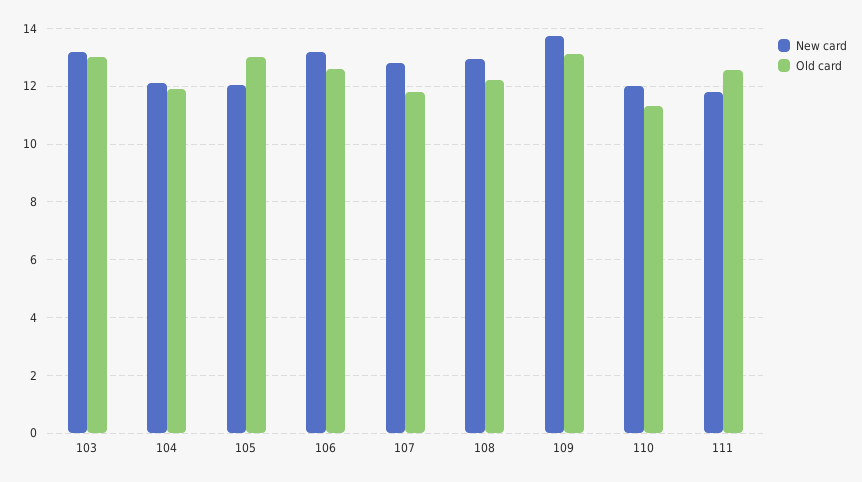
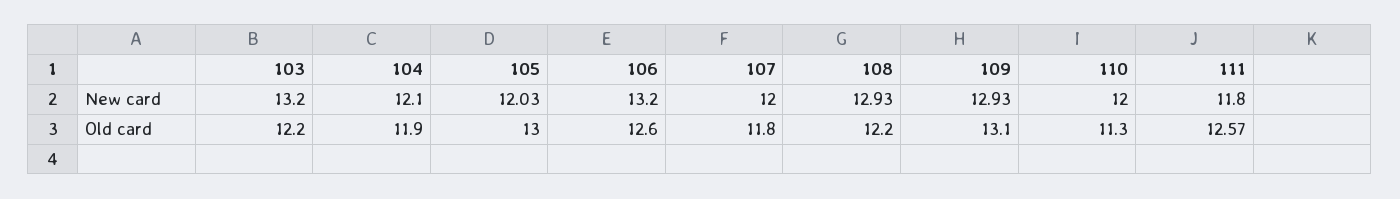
  {
    "New card": {
      "103": 13.2,
      "104": 12.1,
      "105": 12.03,
      "106": 13.2,
-     "107": 12.75,
+     "107": 12,
      "108": 12.93,
-     "109": 13.75,
+     "109": 12.93,
      "110": 12,
      "111": 11.8
    },
    "Old card": {
-     "103": 13,
+     "103": 12.2,
      "104": 11.9,
      "105": 13,
      "106": 12.6,
      "107": 11.8,
      "108": 12.2,
      "109": 13.1,
      "110": 11.3,
      "111": 12.57
    }
  }

